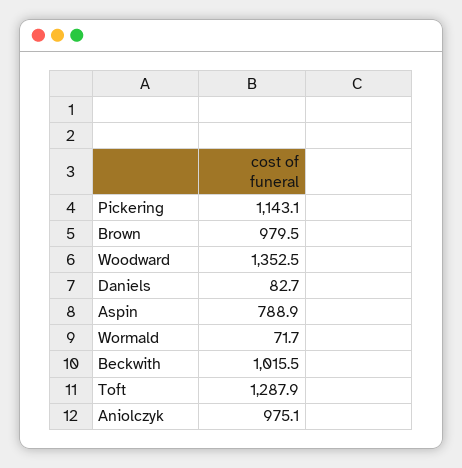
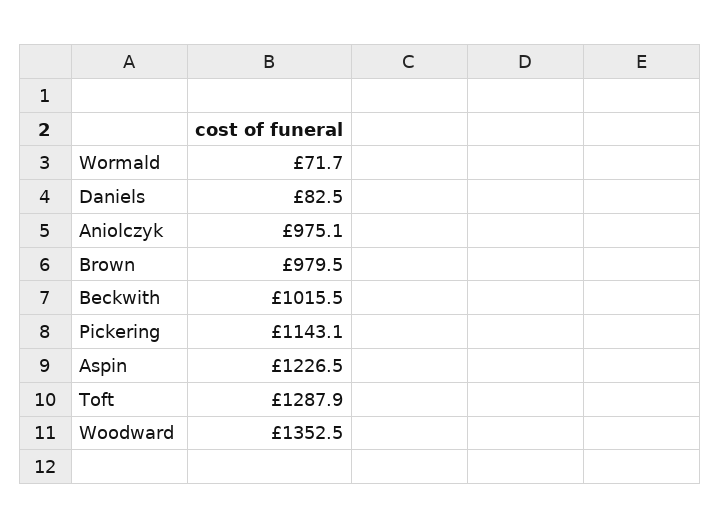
  {
    "Pickering": 1143.1,
    "Brown": 979.5,
    "Woodward": 1352.5,
-   "Daniels": 82.7,
+   "Daniels": 82.5,
-   "Aspin": 788.9,
+   "Aspin": 1226.5,
    "Wormald": 71.7,
    "Beckwith": 1015.5,
    "Toft": 1287.9,
    "Aniolczyk": 975.1
  }

